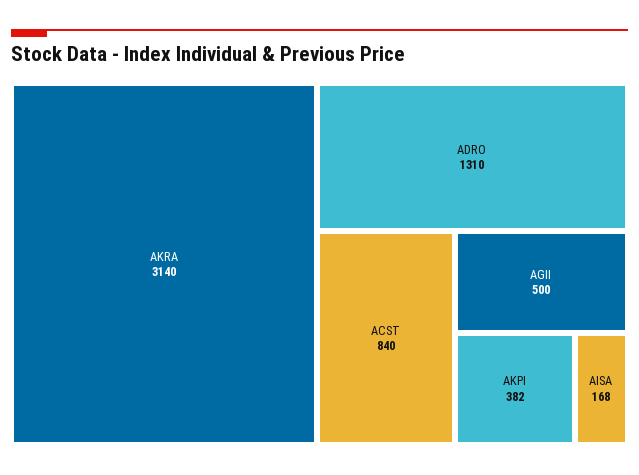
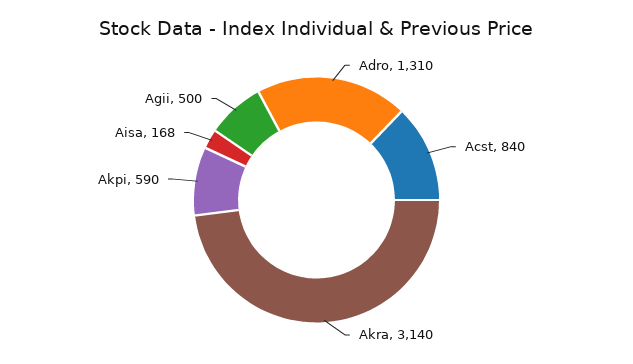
  {
    "AKRA": 3140,
    "ADRO": 1310,
    "ACST": 840,
    "AGII": 500,
-   "AKPI": 382,
+   "AKPI": 590,
    "AISA": 168
  }

